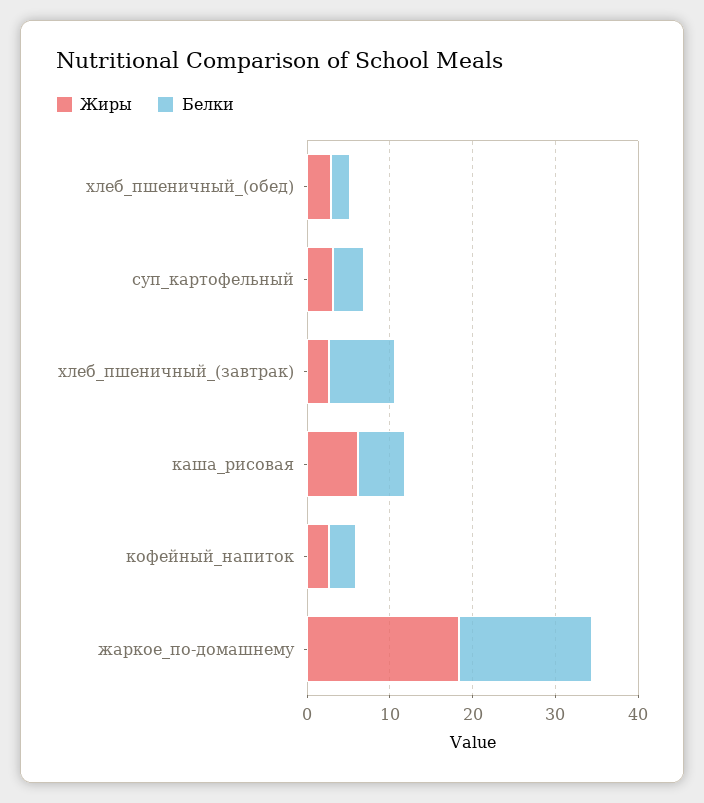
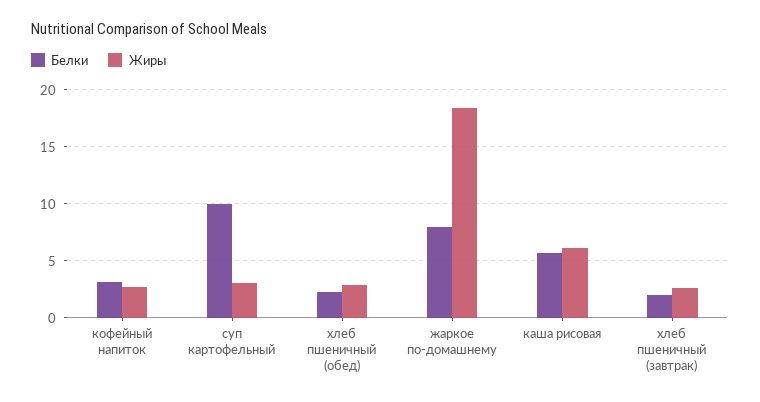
  {
    "Жиры": {
      "хлеб_пшеничный_(обед)": 3,
      "суп_картофельный": 3,
      "хлеб_пшеничный_(завтрак)": 3,
      "каша_рисовая": 6,
      "кофейный_напиток": 3,
      "жаркое_по-домашнему": 18
    },
    "Белки": {
      "хлеб_пшеничный_(обед)": 2,
-     "суп_картофельный": 4,
+     "суп_картофельный": 10,
-     "хлеб_пшеничный_(завтрак)": 8,
+     "хлеб_пшеничный_(завтрак)": 2,
      "каша_рисовая": 6,
      "кофейный_напиток": 3,
-     "жаркое_по-домашнему": 16
+     "жаркое_по-домашнему": 8
    }
  }

